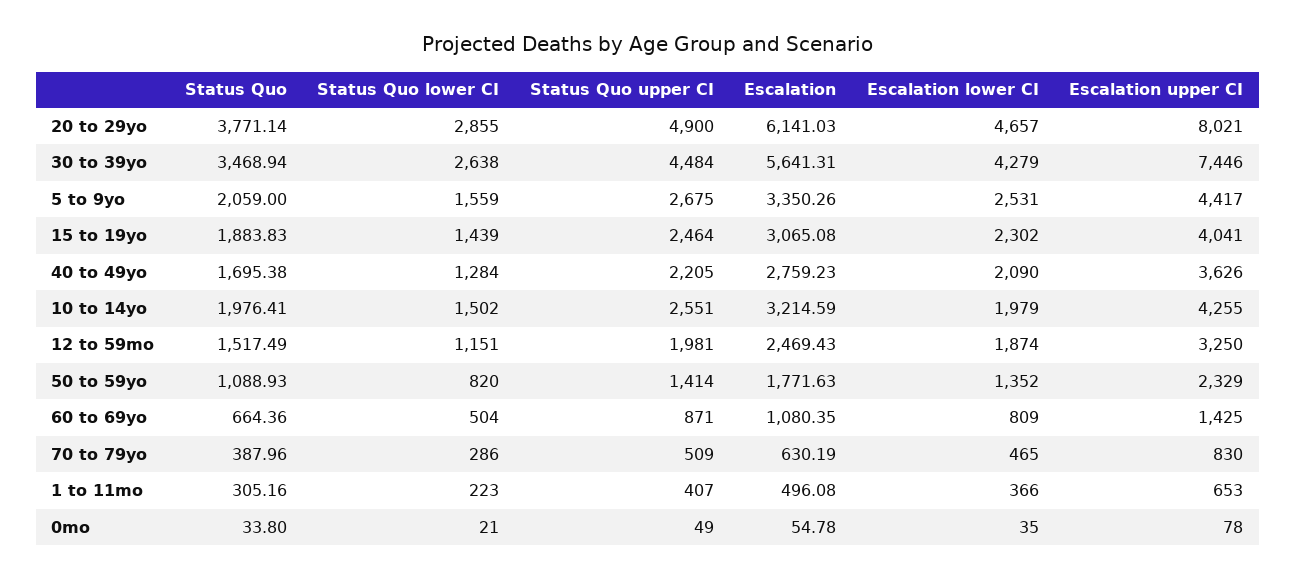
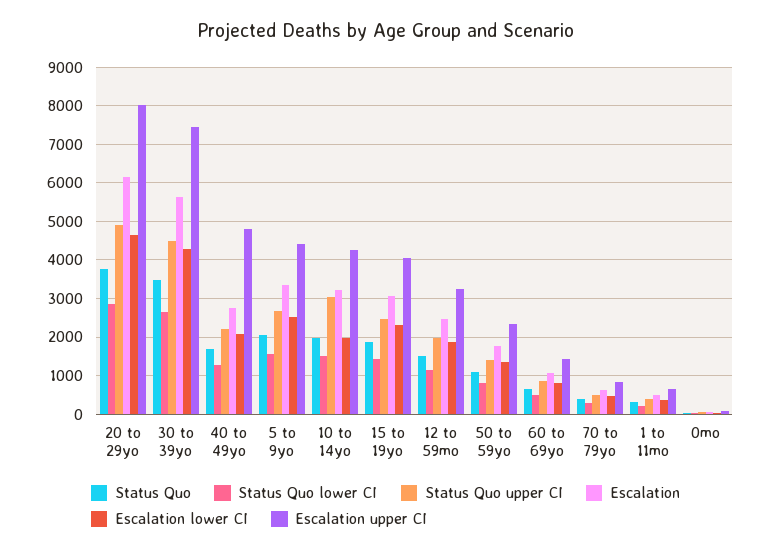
  {
    "Status Quo": {
      "20 to 29yo": 3771.14,
      "30 to 39yo": 3468.94,
      "5 to 9yo": 2059,
      "15 to 19yo": 1883.83,
      "40 to 49yo": 1695.38,
      "10 to 14yo": 1976.41,
      "12 to 59mo": 1517.49,
      "50 to 59yo": 1088.93,
      "60 to 69yo": 664.36,
      "70 to 79yo": 387.96,
      "1 to 11mo": 305.16,
      "0mo": 33.8
    },
    "Status Quo lower CI": {
      "20 to 29yo": 2855,
      "30 to 39yo": 2638,
      "5 to 9yo": 1559,
      "15 to 19yo": 1439,
      "40 to 49yo": 1284,
      "10 to 14yo": 1502,
      "12 to 59mo": 1151,
      "50 to 59yo": 820,
      "60 to 69yo": 504,
      "70 to 79yo": 286,
      "1 to 11mo": 223,
      "0mo": 21
    },
    "Status Quo upper CI": {
      "20 to 29yo": 4900,
      "30 to 39yo": 4484,
      "5 to 9yo": 2675,
      "15 to 19yo": 2464,
      "40 to 49yo": 2205,
-     "10 to 14yo": 2551,
+     "10 to 14yo": 3000,
      "12 to 59mo": 1981,
      "50 to 59yo": 1414,
      "60 to 69yo": 871,
      "70 to 79yo": 509,
      "1 to 11mo": 407,
      "0mo": 49
    },
    "Escalation": {
      "20 to 29yo": 6141.03,
      "30 to 39yo": 5641.31,
      "5 to 9yo": 3350.26,
      "15 to 19yo": 3065.08,
      "40 to 49yo": 2759.23,
      "10 to 14yo": 3214.59,
      "12 to 59mo": 2469.43,
      "50 to 59yo": 1771.63,
      "60 to 69yo": 1080.35,
      "70 to 79yo": 630.19,
      "1 to 11mo": 496.08,
      "0mo": 54.78
    },
    "Escalation lower CI": {
      "20 to 29yo": 4657,
      "30 to 39yo": 4279,
      "5 to 9yo": 2531,
      "15 to 19yo": 2302,
      "40 to 49yo": 2090,
      "10 to 14yo": 1979,
      "12 to 59mo": 1874,
      "50 to 59yo": 1352,
      "60 to 69yo": 809,
      "70 to 79yo": 465,
      "1 to 11mo": 366,
      "0mo": 35
    },
    "Escalation upper CI": {
      "20 to 29yo": 8021,
      "30 to 39yo": 7446,
      "5 to 9yo": 4417,
      "15 to 19yo": 4041,
-     "40 to 49yo": 3626,
+     "40 to 49yo": 4800,
      "10 to 14yo": 4255,
      "12 to 59mo": 3250,
      "50 to 59yo": 2329,
      "60 to 69yo": 1425,
      "70 to 79yo": 830,
      "1 to 11mo": 653,
      "0mo": 78
    }
  }

